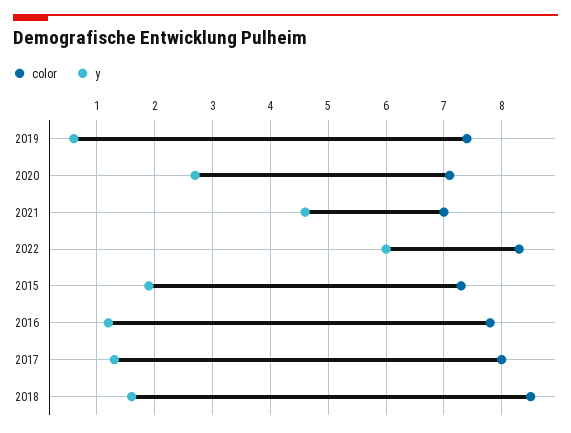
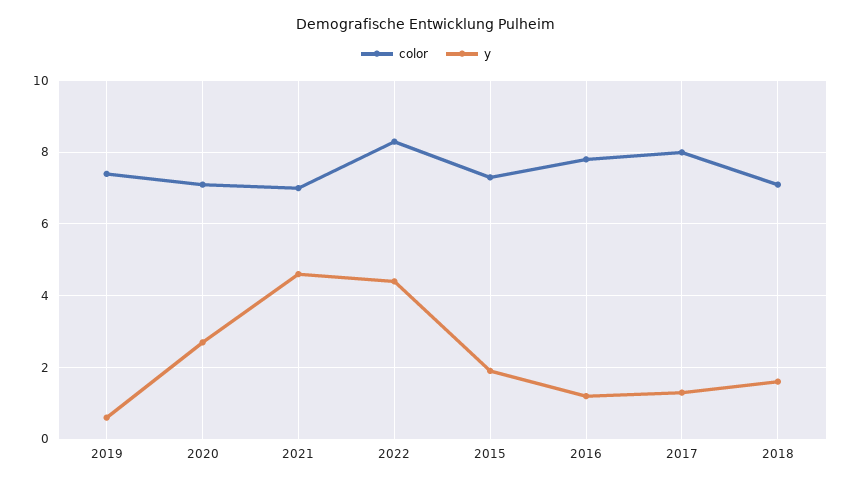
  {
    "color": {
      "2019": 7.5,
      "2020": 7,
      "2021": 7,
      "2022": 8.5,
      "2015": 7.5,
      "2016": 8,
      "2017": 8,
-     "2018": 8.5
+     "2018": 7
    },
    "y": {
      "2019": 0.5,
      "2020": 2.5,
      "2021": 4.5,
-     "2022": 6,
+     "2022": 4.5,
      "2015": 2,
      "2016": 1,
      "2017": 1.5,
      "2018": 1.5
    }
  }

